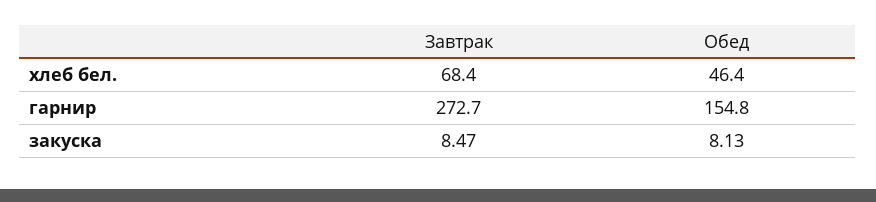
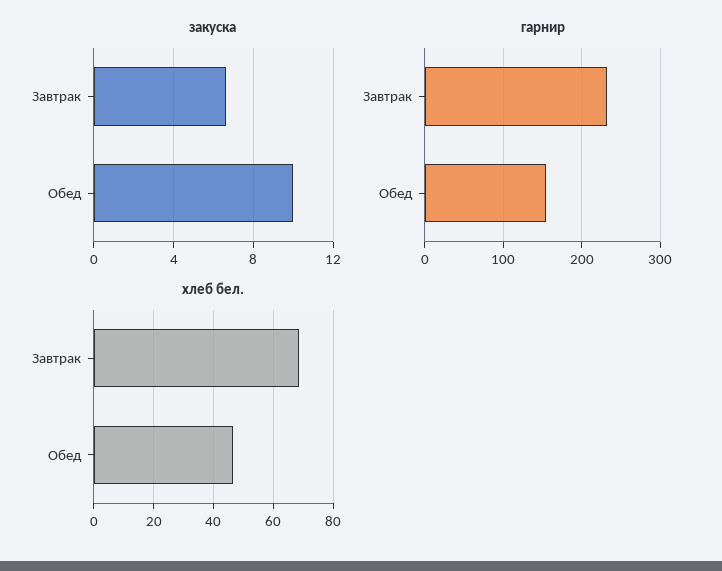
  {
    "хлеб бел.": {
      "Завтрак": 68.4,
      "Обед": 46.4
    },
    "гарнир": {
-     "Завтрак": 272.7,
+     "Завтрак": 230,
      "Обед": 154.8
    },
    "закуска": {
-     "Завтрак": 8.47,
+     "Завтрак": 6.5,
-     "Обед": 8.13
+     "Обед": 10
    }
  }

